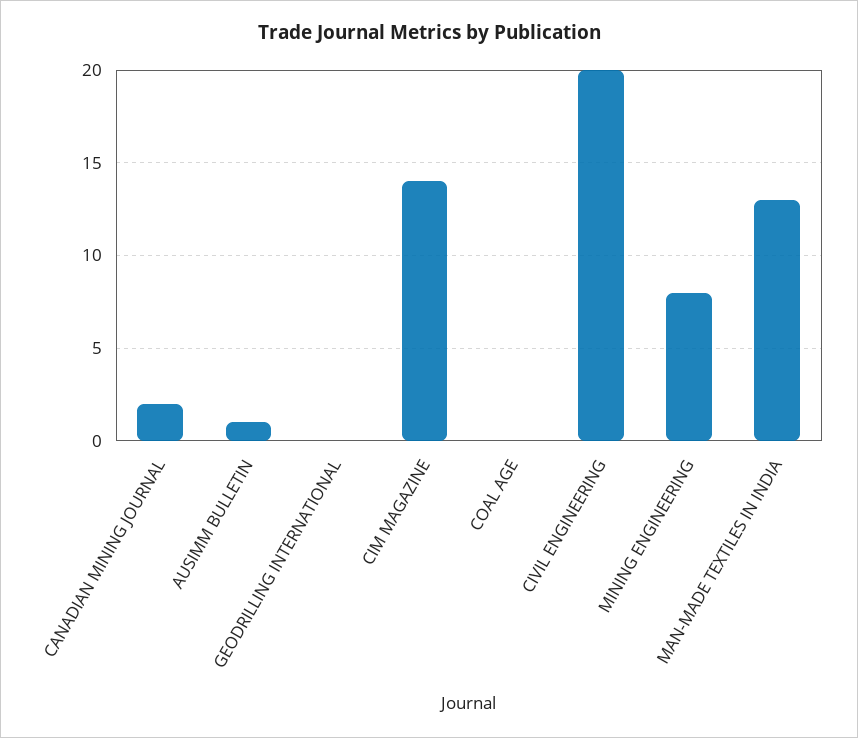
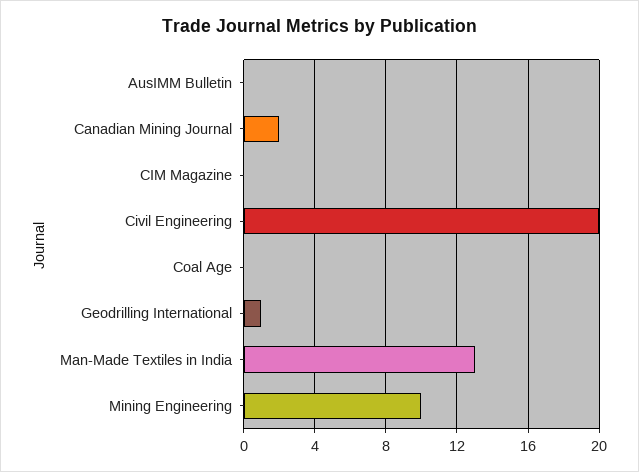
  {
    "CANADIAN MINING JOURNAL": 2,
-   "AUSIMM BULLETIN": 1,
+   "AUSIMM BULLETIN": 0,
-   "GEODRILLING INTERNATIONAL": 0,
+   "GEODRILLING INTERNATIONAL": 1,
-   "CIM MAGAZINE": 14,
+   "CIM MAGAZINE": 0,
    "COAL AGE": 0,
    "CIVIL ENGINEERING": 20,
-   "MINING ENGINEERING": 8,
+   "MINING ENGINEERING": 10,
    "MAN-MADE TEXTILES IN INDIA": 13
  }

